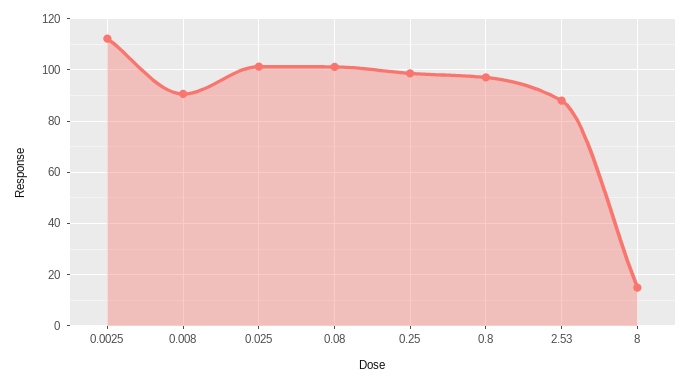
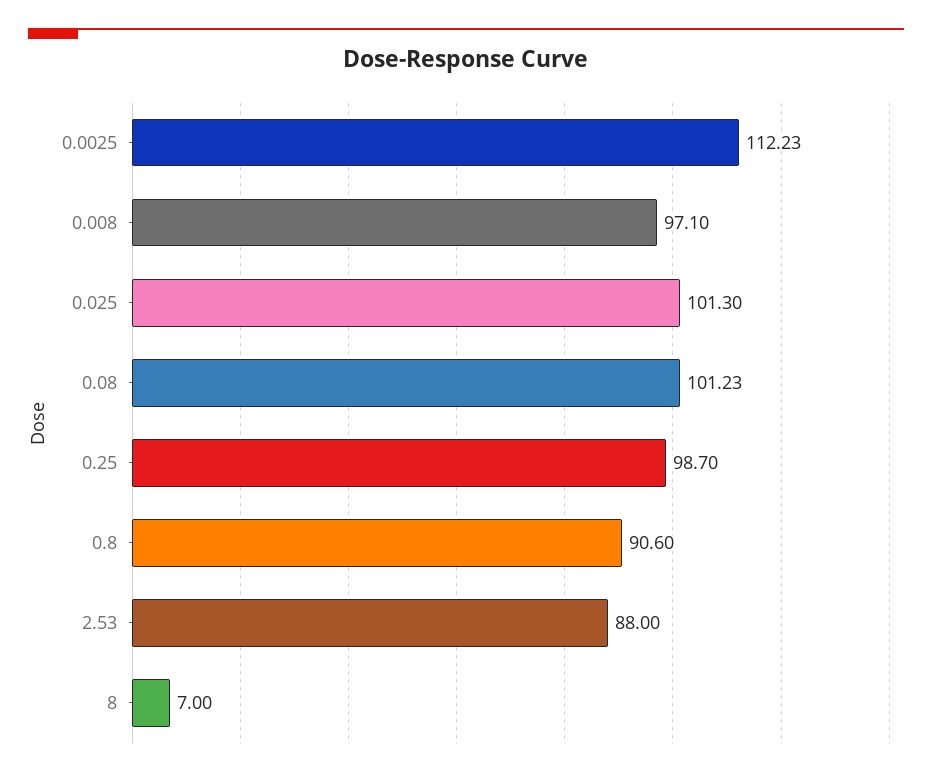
  {
    "0.0025": 112.23,
-   "0.008": 90,
+   "0.008": 97.1,
    "0.025": 101.3,
    "0.08": 101.23,
    "0.25": 98.7,
-   "0.8": 97.5,
+   "0.8": 90.6,
    "2.53": 88,
-   "8": 15
+   "8": 7
  }

